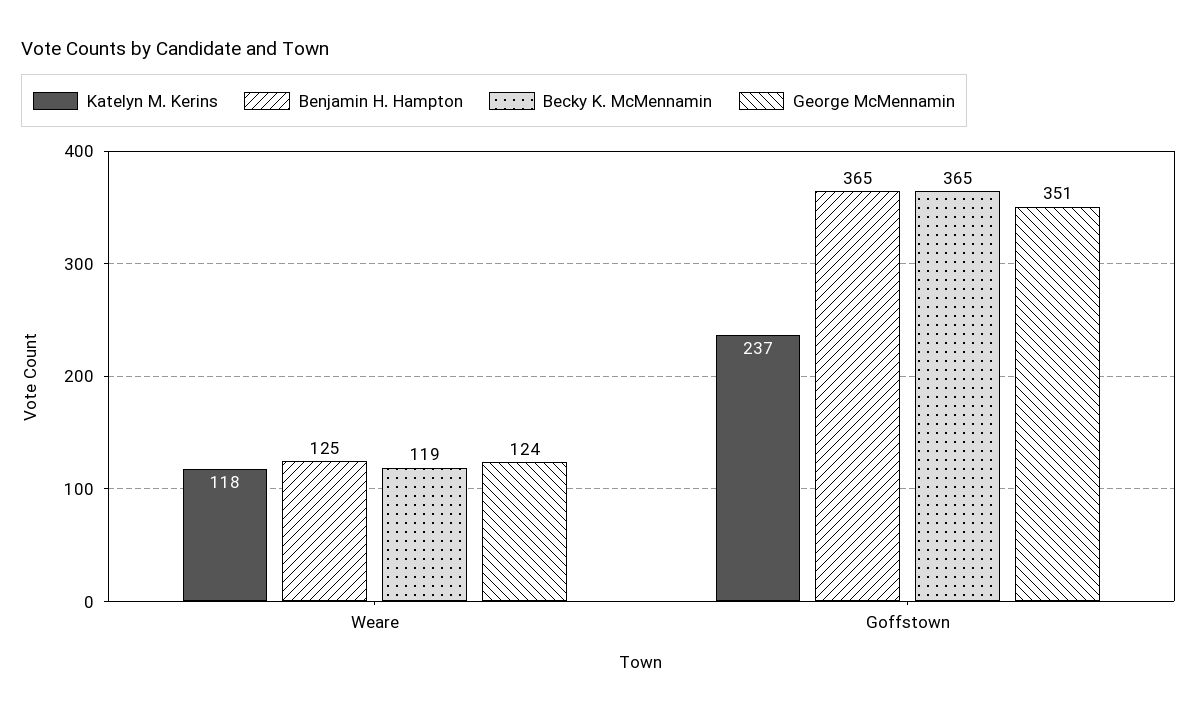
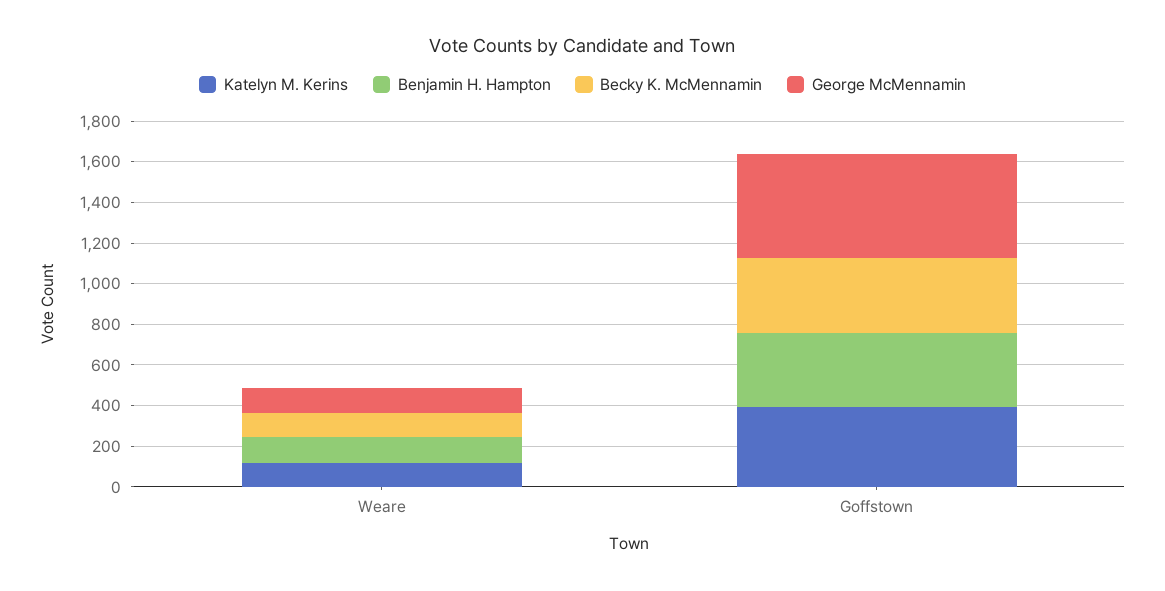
  {
    "Katelyn M. Kerins": {
      "Weare": 118,
-     "Goffstown": 237
+     "Goffstown": 400
    },
    "Benjamin H. Hampton": {
      "Weare": 125,
      "Goffstown": 365
    },
    "Becky K. McMennamin": {
      "Weare": 119,
      "Goffstown": 365
    },
    "George McMennamin": {
      "Weare": 124,
-     "Goffstown": 351
+     "Goffstown": 500
    }
  }

